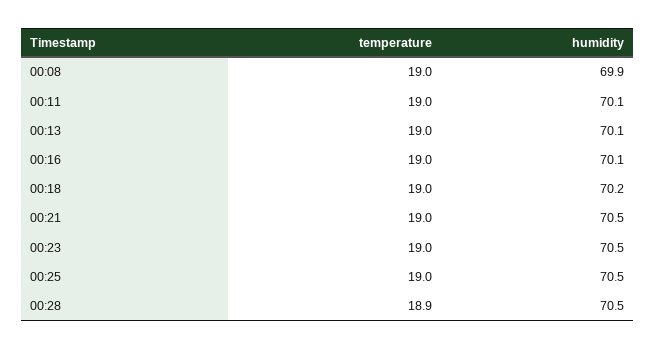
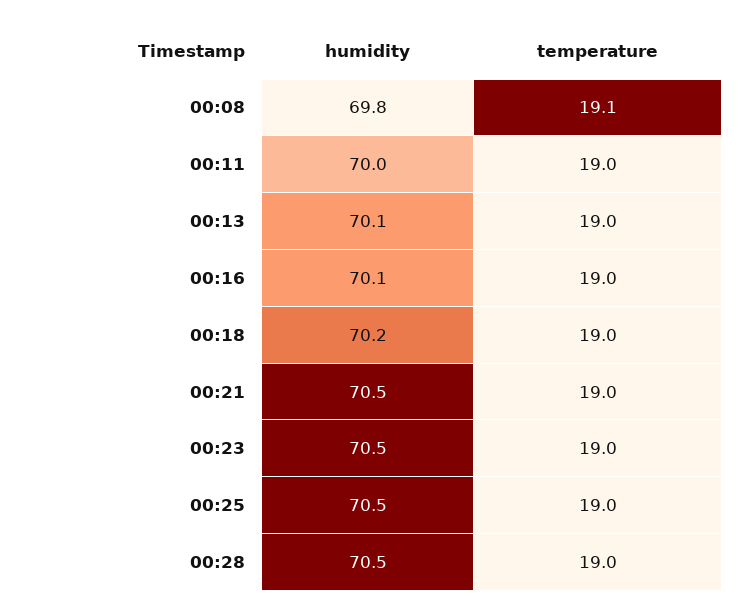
  {
    "temperature": {
-     "00:08": 19,
+     "00:08": 19.1,
      "00:11": 19,
      "00:13": 19,
      "00:16": 19,
      "00:18": 19,
      "00:21": 19,
      "00:23": 19,
      "00:25": 19,
-     "00:28": 18.9
+     "00:28": 19
    },
    "humidity": {
-     "00:08": 69.9,
+     "00:08": 69.8,
-     "00:11": 70.1,
+     "00:11": 70,
      "00:13": 70.1,
      "00:16": 70.1,
      "00:18": 70.2,
      "00:21": 70.5,
      "00:23": 70.5,
      "00:25": 70.5,
      "00:28": 70.5
    }
  }

